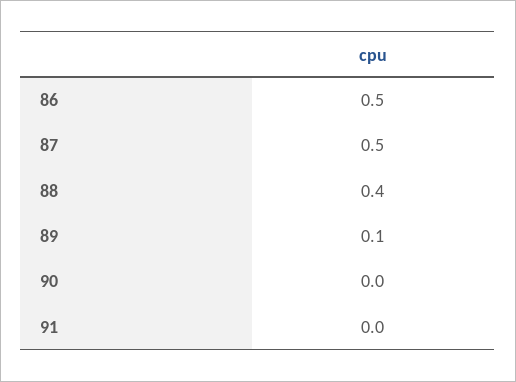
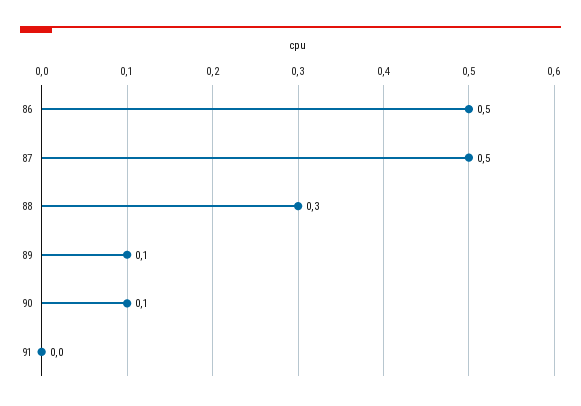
  {
    "86": 0.5,
    "87": 0.5,
-   "88": 0.4,
+   "88": 0.3,
    "89": 0.1,
-   "90": 0,
+   "90": 0.1,
    "91": 0
  }

